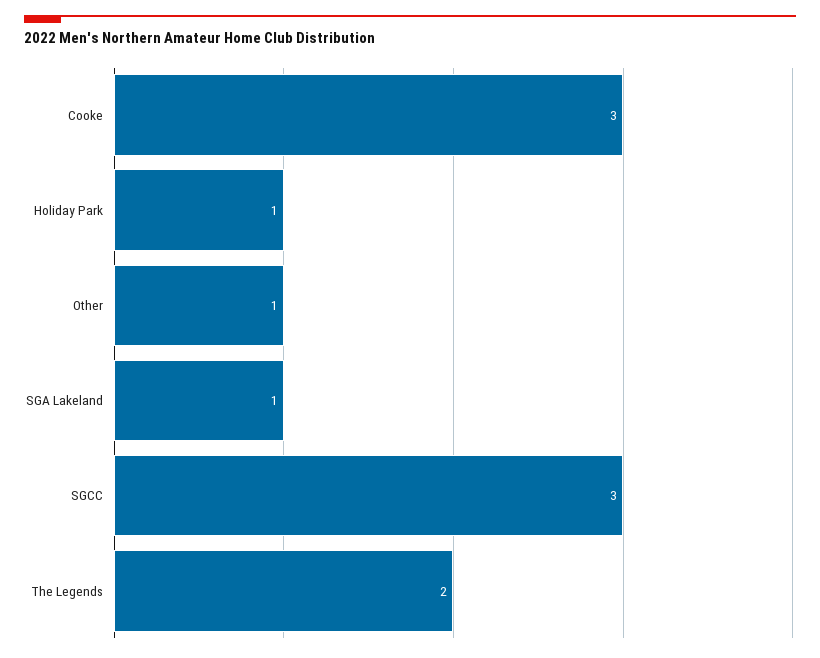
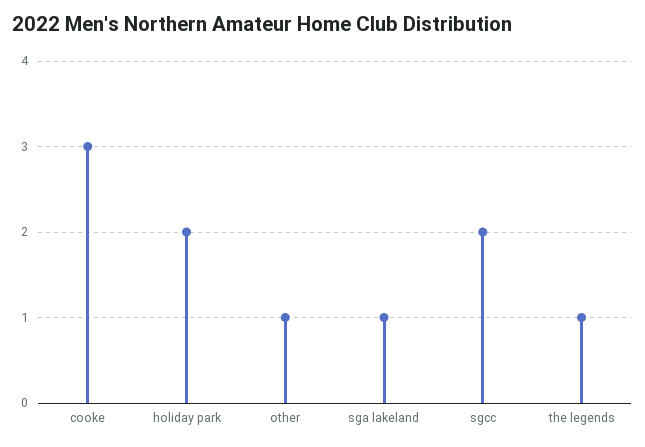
  {
    "Cooke": 3,
-   "Holiday Park": 1,
+   "Holiday Park": 2,
    "Other": 1,
    "SGA Lakeland": 1,
-   "SGCC": 3,
+   "SGCC": 2,
-   "The Legends": 2
+   "The Legends": 1
  }

